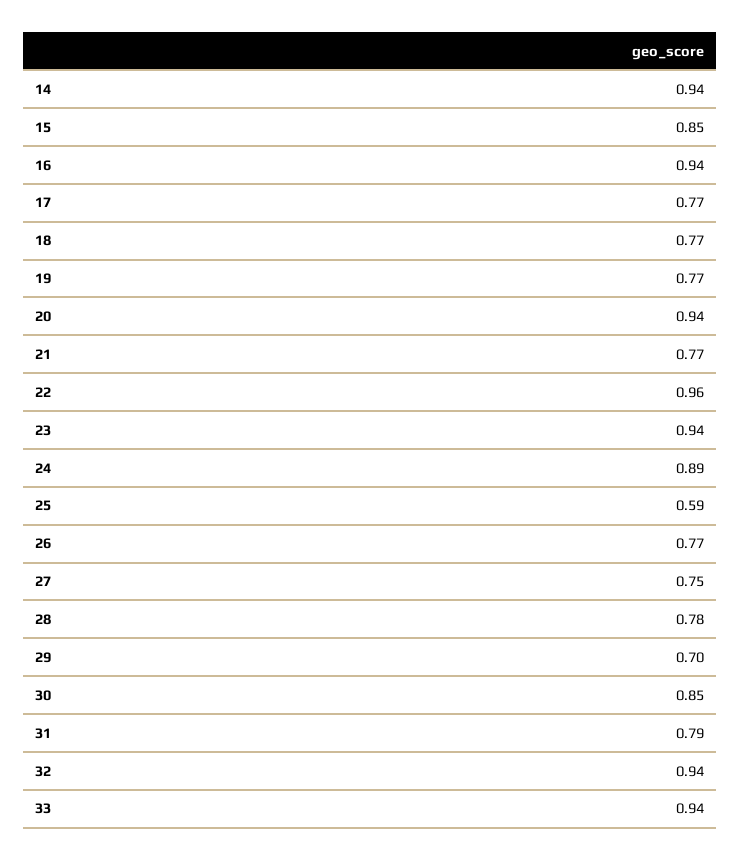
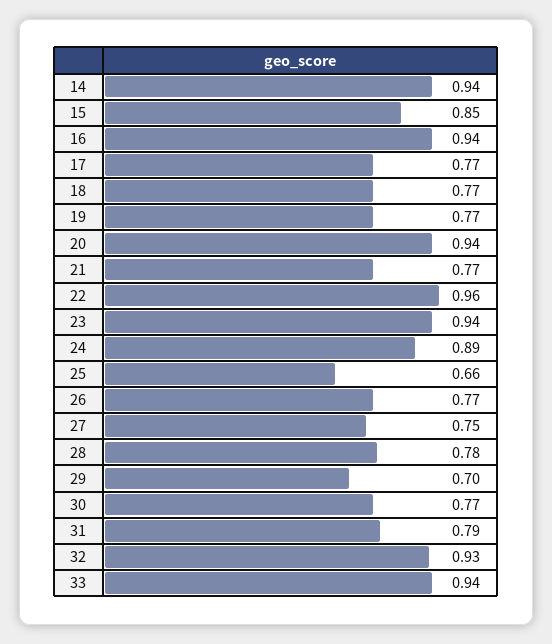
  {
    "14": 0.94,
    "15": 0.85,
    "16": 0.94,
    "17": 0.77,
    "18": 0.77,
    "19": 0.77,
    "20": 0.94,
    "21": 0.77,
    "22": 0.96,
    "23": 0.94,
    "24": 0.89,
-   "25": 0.59,
+   "25": 0.66,
    "26": 0.77,
    "27": 0.75,
    "28": 0.78,
    "29": 0.7,
-   "30": 0.85,
+   "30": 0.77,
    "31": 0.79,
-   "32": 0.94,
+   "32": 0.93,
    "33": 0.94
  }

